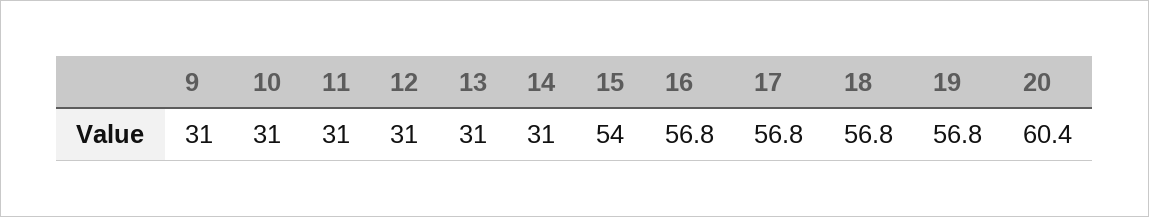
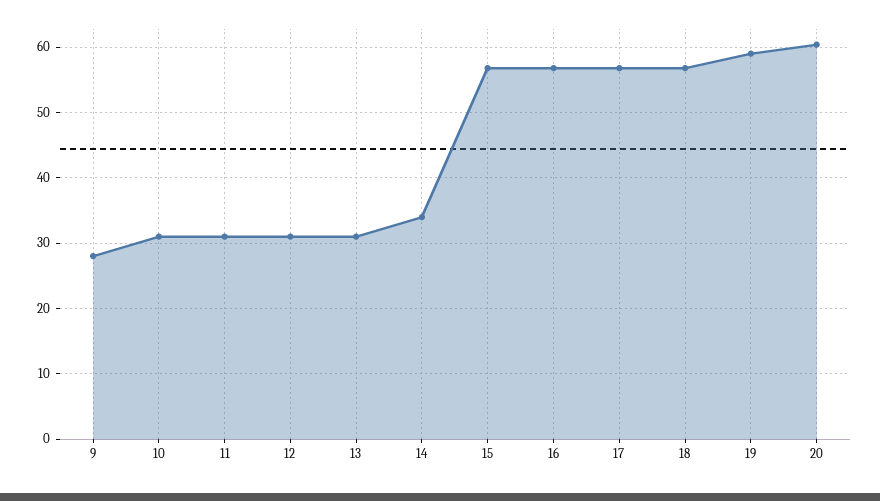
  {
-   "9": 31,
+   "9": 28,
    "10": 31,
    "11": 31,
    "12": 31,
    "13": 31,
-   "14": 31,
+   "14": 34,
-   "15": 54,
+   "15": 57,
    "16": 56.8,
    "17": 56.8,
    "18": 56.8,
-   "19": 56.8,
+   "19": 59,
    "20": 60.4
  }

